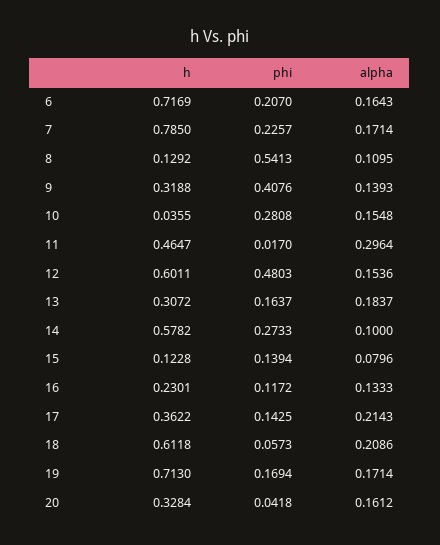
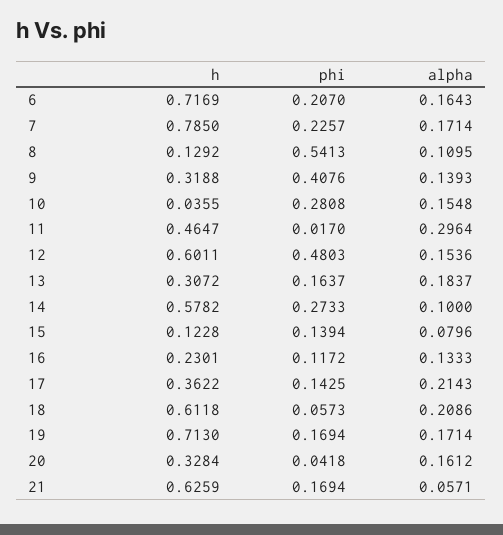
  {
    "h": {
      "6": 0.7169,
      "7": 0.785,
      "8": 0.1292,
      "9": 0.3188,
      "10": 0.0355,
      "11": 0.4647,
      "12": 0.6011,
      "13": 0.3072,
      "14": 0.5782,
      "15": 0.1228,
      "16": 0.2301,
      "17": 0.3622,
      "18": 0.6118,
      "19": 0.713,
-     "20": 0.3284
+     "20": 0.3284,
+     "21": 0.6259
    },
    "phi": {
      "6": 0.207,
      "7": 0.2257,
      "8": 0.5413,
      "9": 0.4076,
      "10": 0.2808,
      "11": 0.017,
      "12": 0.4803,
      "13": 0.1637,
      "14": 0.2733,
      "15": 0.1394,
      "16": 0.1172,
      "17": 0.1425,
      "18": 0.0573,
      "19": 0.1694,
-     "20": 0.0418
+     "20": 0.0418,
+     "21": 0.1694
    },
    "alpha": {
      "6": 0.1643,
      "7": 0.1714,
      "8": 0.1095,
      "9": 0.1393,
      "10": 0.1548,
      "11": 0.2964,
      "12": 0.1536,
      "13": 0.1837,
      "14": 0.1,
      "15": 0.0796,
      "16": 0.1333,
      "17": 0.2143,
      "18": 0.2086,
      "19": 0.1714,
-     "20": 0.1612
+     "20": 0.1612,
+     "21": 0.0571
    }
  }

